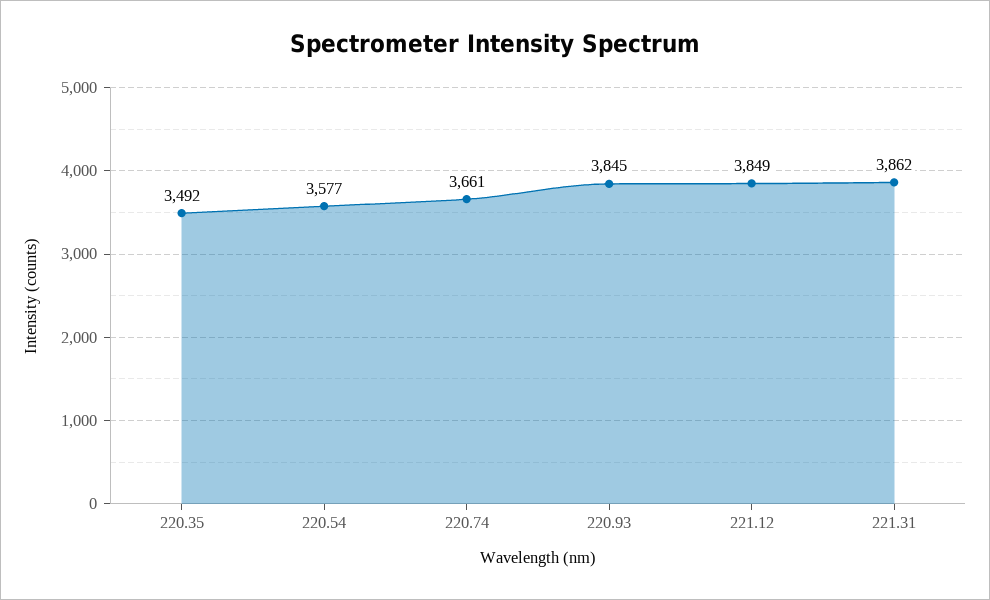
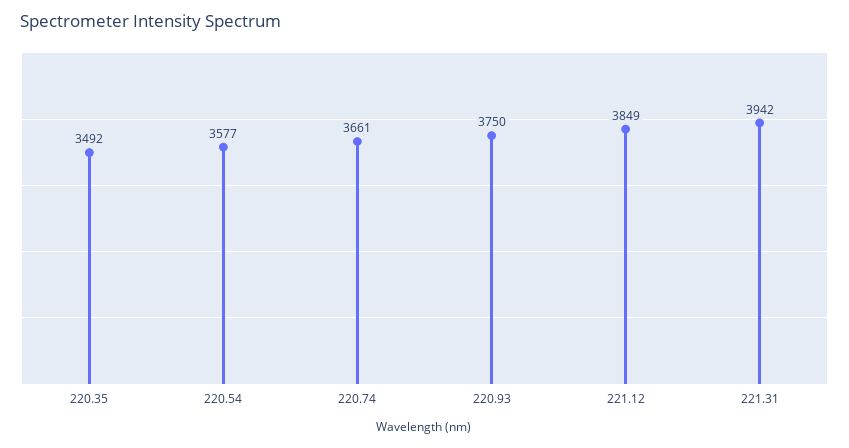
  {
    "220.35": 3492,
    "220.54": 3577,
    "220.74": 3661,
-   "220.93": 3845,
+   "220.93": 3750,
    "221.12": 3849,
-   "221.31": 3862
+   "221.31": 3942
  }

